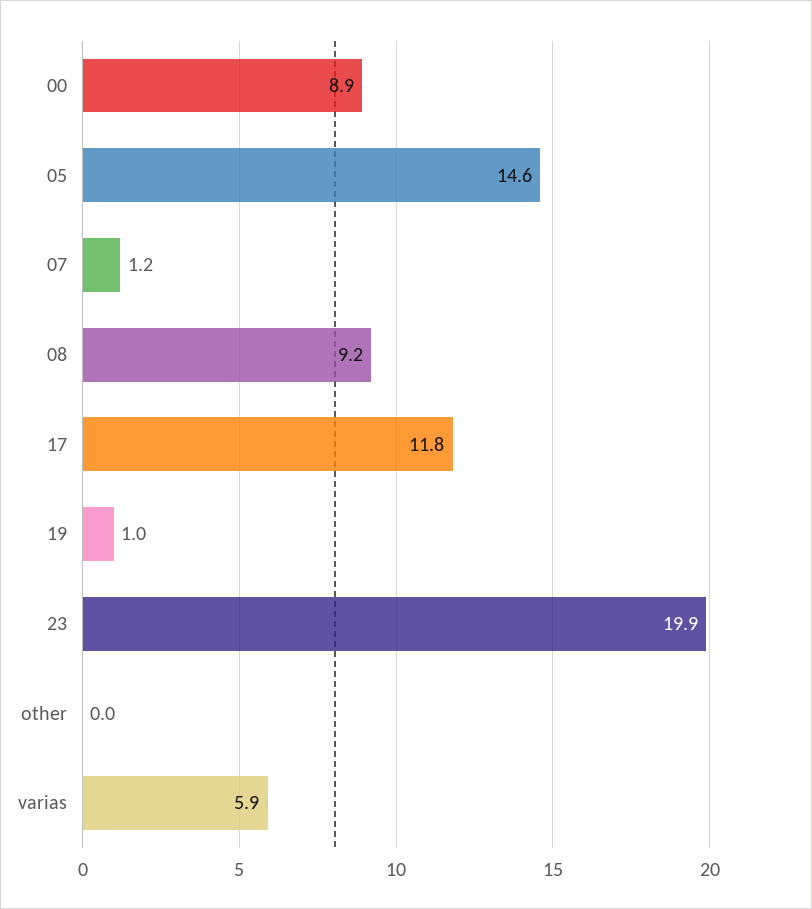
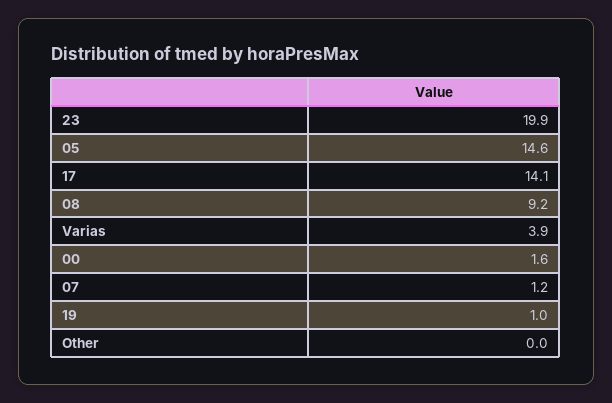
  {
-   "00": 8.9,
+   "00": 1.6,
    "05": 14.6,
    "07": 1.2,
    "08": 9.2,
-   "17": 11.8,
+   "17": 14.1,
    "19": 1,
    "23": 19.9,
    "other": 0,
-   "varias": 5.9
+   "varias": 3.9
  }

